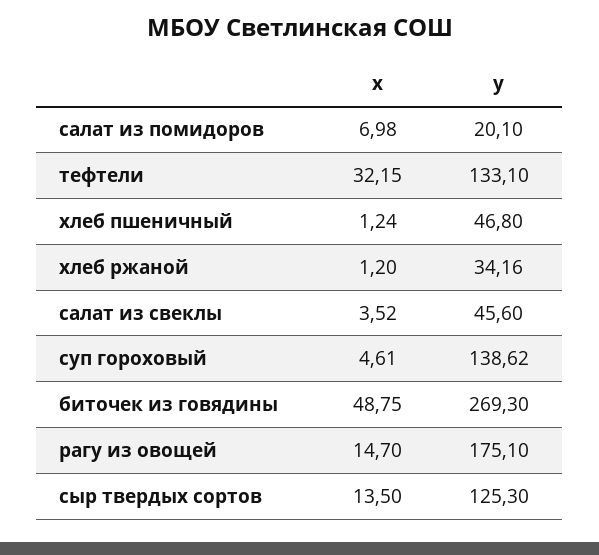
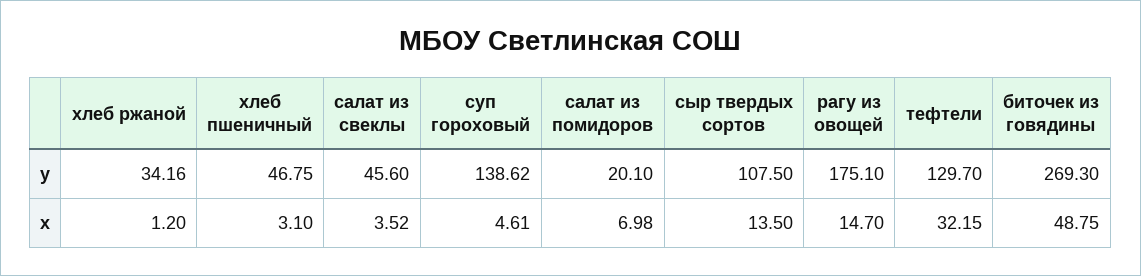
  {
    "x": {
      "салат из помидоров": 6.98,
      "тефтели": 32.15,
-     "хлеб пшеничный": 1.24,
+     "хлеб пшеничный": 3.1,
      "хлеб ржаной": 1.2,
      "салат из свеклы": 3.52,
      "суп гороховый": 4.61,
      "биточек из говядины": 48.75,
      "рагу из овощей": 14.7,
      "сыр твердых сортов": 13.5
    },
    "y": {
      "салат из помидоров": 20.1,
-     "тефтели": 133.1,
+     "тефтели": 129.7,
-     "хлеб пшеничный": 46.8,
+     "хлеб пшеничный": 46.75,
      "хлеб ржаной": 34.16,
      "салат из свеклы": 45.6,
      "суп гороховый": 138.62,
      "биточек из говядины": 269.3,
      "рагу из овощей": 175.1,
-     "сыр твердых сортов": 125.3
+     "сыр твердых сортов": 107.5
    }
  }

